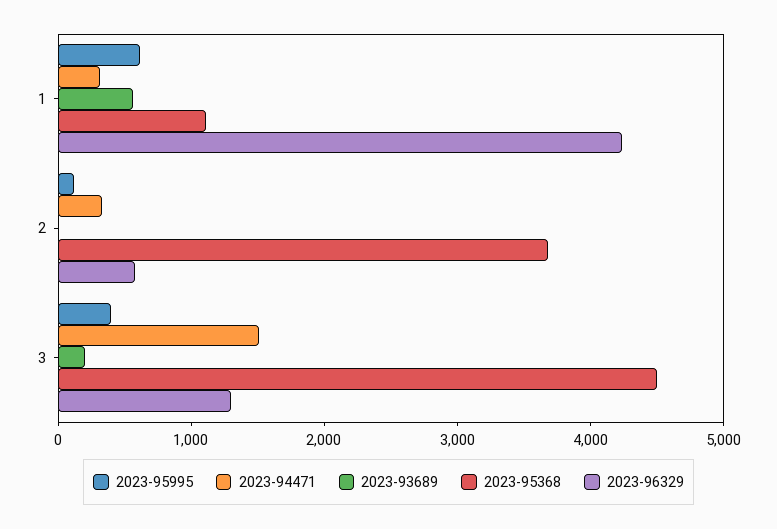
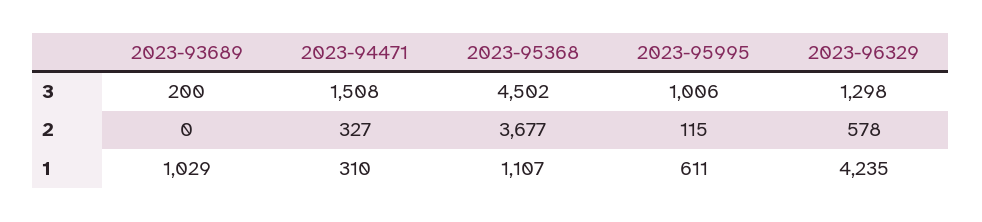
  {
    "2023-95995": {
      "1": 611,
      "2": 115,
-     "3": 400
+     "3": 1006
    },
    "2023-94471": {
      "1": 310,
      "2": 327,
      "3": 1508
    },
    "2023-93689": {
-     "1": 600,
+     "1": 1029,
      "2": 0,
      "3": 200
    },
    "2023-95368": {
      "1": 1107,
      "2": 3677,
      "3": 4502
    },
    "2023-96329": {
      "1": 4235,
      "2": 578,
      "3": 1298
    }
  }

